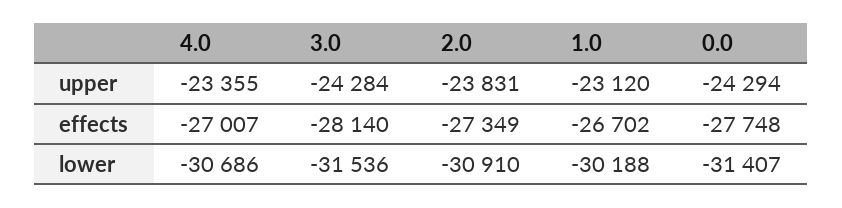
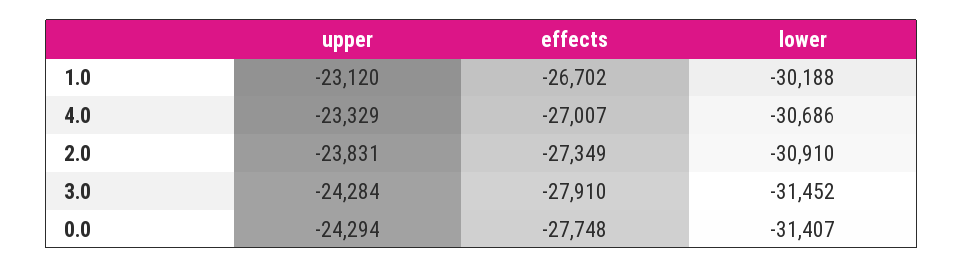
  {
    "4.0": {
-     "upper": -23355,
+     "upper": -23329,
      "effects": -27007,
      "lower": -30686
    },
    "3.0": {
      "upper": -24284,
-     "effects": -28140,
+     "effects": -27910,
-     "lower": -31536
+     "lower": -31452
    },
    "2.0": {
      "upper": -23831,
      "effects": -27349,
      "lower": -30910
    },
    "1.0": {
      "upper": -23120,
      "effects": -26702,
      "lower": -30188
    },
    "0.0": {
      "upper": -24294,
      "effects": -27748,
      "lower": -31407
    }
  }

